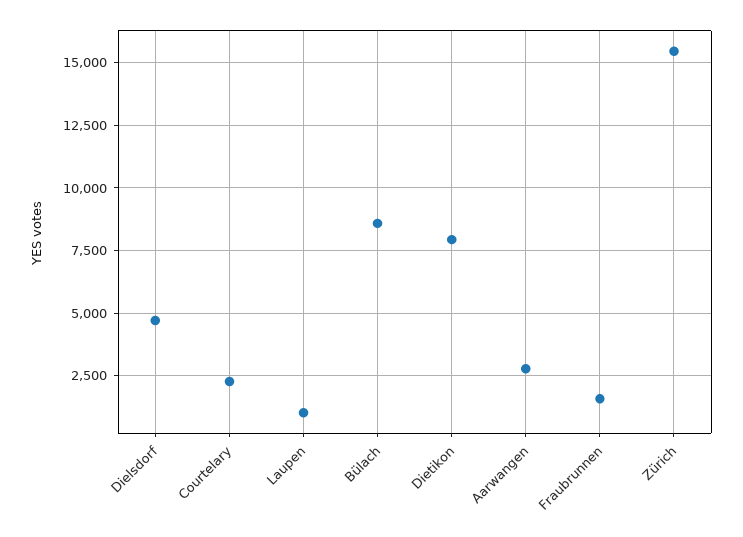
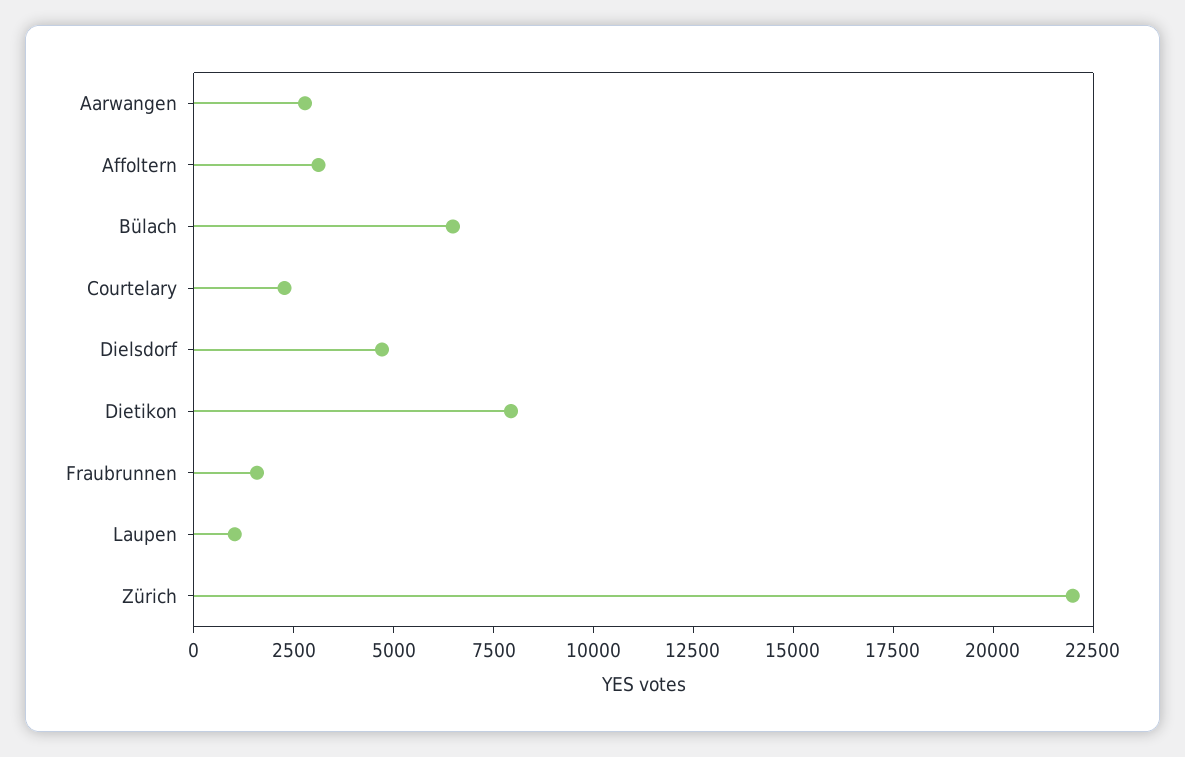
  {
    "Dielsdorf": 4750,
    "Courtelary": 2250,
    "Laupen": 1000,
-   "Bülach": 8500,
+   "Bülach": 6500,
    "Dietikon": 8000,
    "Aarwangen": 2750,
    "Fraubrunnen": 1500,
-   "Zürich": 15500
+   "Zürich": 22000,
+   "Affoltern": 3000
  }

